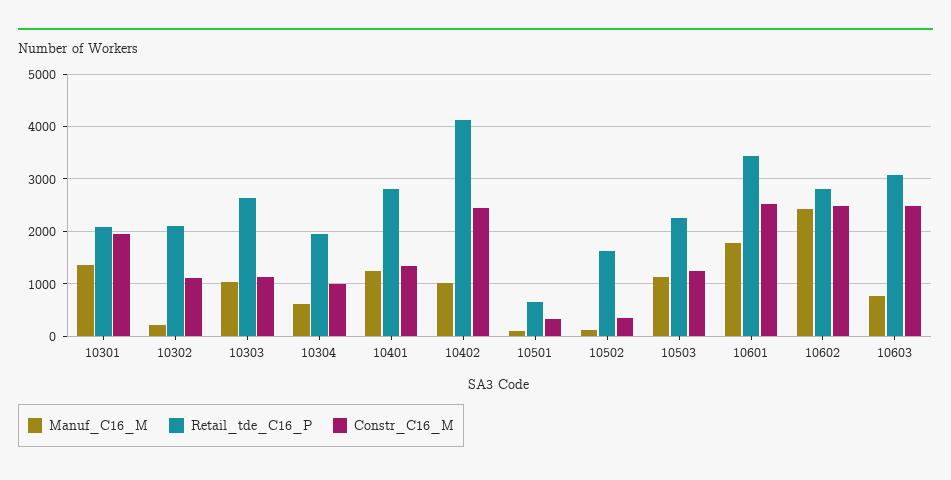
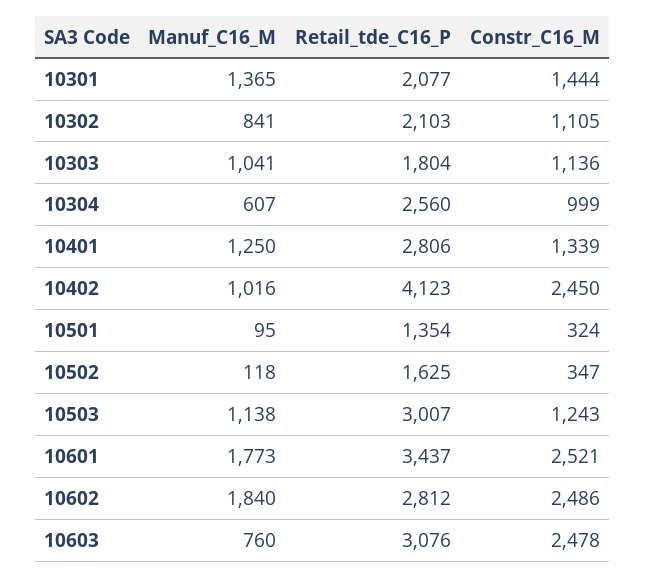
  {
    "Manuf_C16_M": {
      "10301": 1365,
-     "10302": 200,
+     "10302": 841,
      "10303": 1041,
      "10304": 607,
      "10401": 1250,
      "10402": 1016,
      "10501": 95,
      "10502": 118,
      "10503": 1138,
      "10601": 1773,
-     "10602": 2400,
+     "10602": 1840,
      "10603": 760
    },
    "Retail_tde_C16_P": {
      "10301": 2077,
      "10302": 2103,
-     "10303": 2600,
+     "10303": 1804,
-     "10304": 2000,
+     "10304": 2560,
      "10401": 2806,
      "10402": 4123,
-     "10501": 600,
+     "10501": 1354,
      "10502": 1625,
-     "10503": 2200,
+     "10503": 3007,
      "10601": 3437,
      "10602": 2812,
      "10603": 3076
    },
    "Constr_C16_M": {
-     "10301": 2000,
+     "10301": 1444,
      "10302": 1105,
      "10303": 1136,
      "10304": 999,
      "10401": 1339,
      "10402": 2450,
      "10501": 324,
      "10502": 347,
      "10503": 1243,
      "10601": 2521,
      "10602": 2486,
      "10603": 2478
    }
  }

